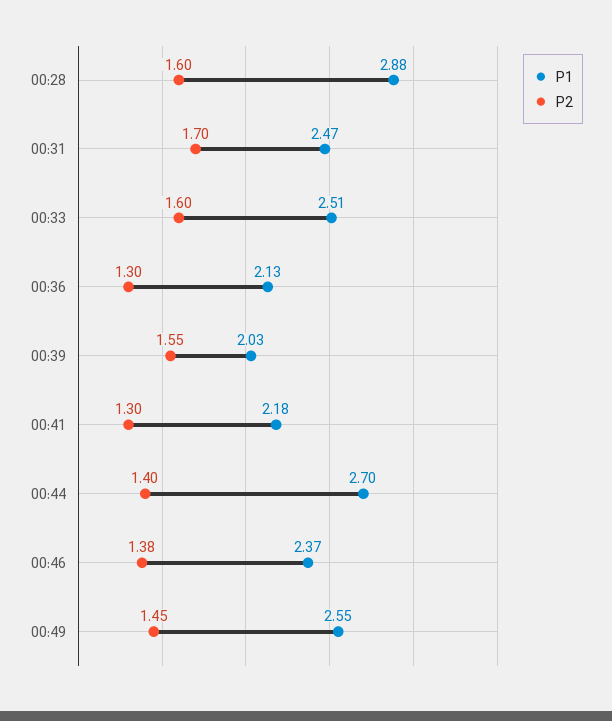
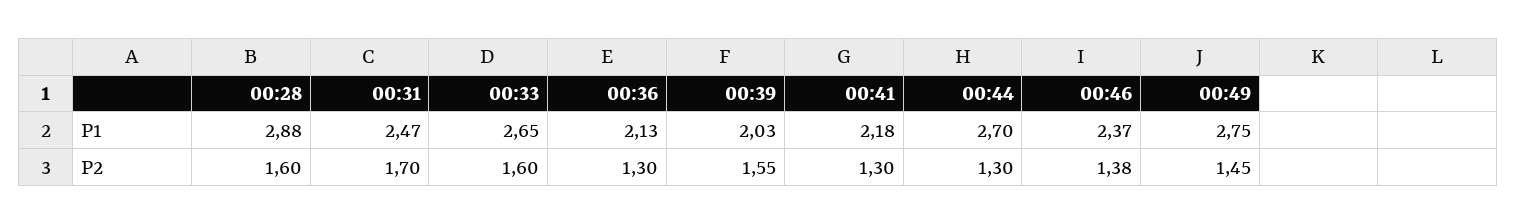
  {
    "P1": {
      "00:28": 2.88,
      "00:31": 2.47,
-     "00:33": 2.51,
+     "00:33": 2.65,
      "00:36": 2.13,
      "00:39": 2.03,
      "00:41": 2.18,
      "00:44": 2.7,
      "00:46": 2.37,
-     "00:49": 2.55
+     "00:49": 2.75
    },
    "P2": {
      "00:28": 1.6,
      "00:31": 1.7,
      "00:33": 1.6,
      "00:36": 1.3,
      "00:39": 1.55,
      "00:41": 1.3,
-     "00:44": 1.4,
+     "00:44": 1.3,
      "00:46": 1.38,
      "00:49": 1.45
    }
  }

